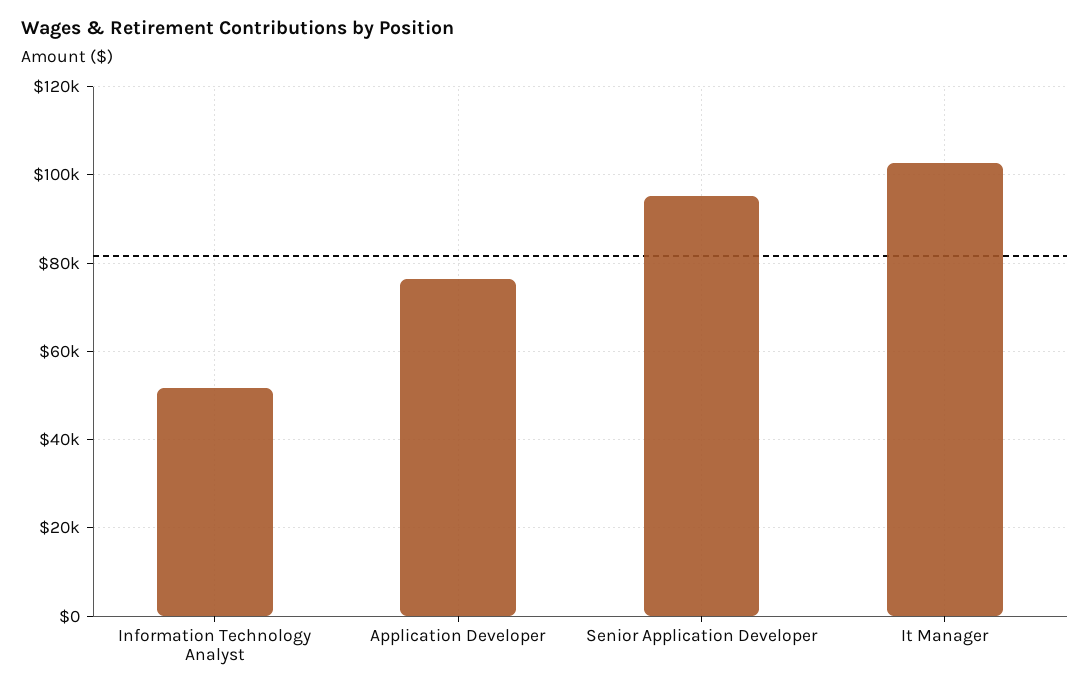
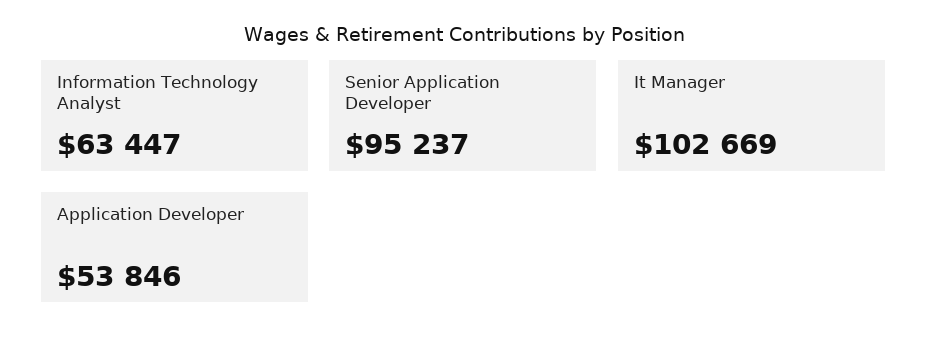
  {
-   "Information Technology Analyst": 52000,
+   "Information Technology Analyst": 63447,
-   "Application Developer": 76000,
+   "Application Developer": 53846,
    "Senior Application Developer": 95237,
    "It Manager": 102669
  }

